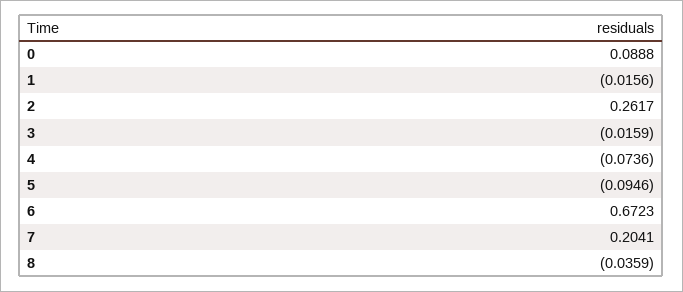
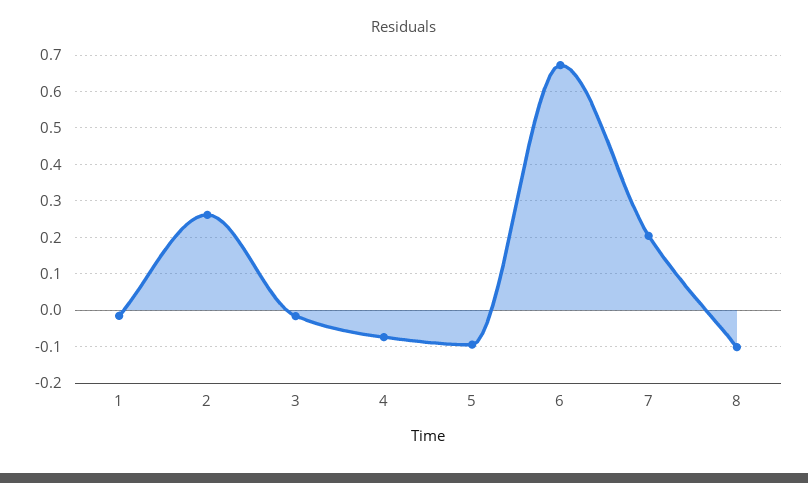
  {
-   "0": 0.0888,
    "1": -0.0156,
    "2": 0.2617,
    "3": -0.0159,
    "4": -0.0736,
    "5": -0.0946,
    "6": 0.6723,
    "7": 0.2041,
-   "8": -0.0359
+   "8": -0.1
  }

